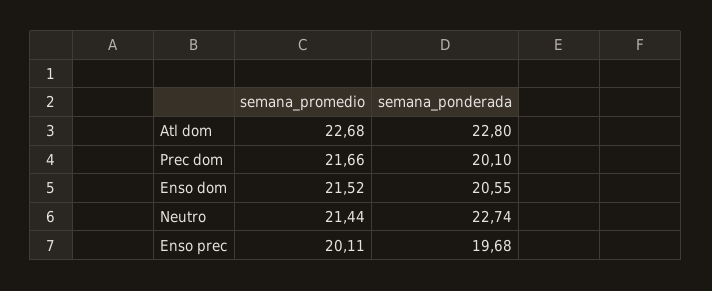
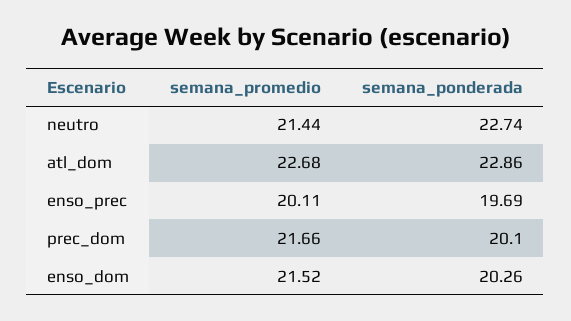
  {
    "semana_promedio": {
      "Atl dom": 22.68,
      "Prec dom": 21.66,
      "Enso dom": 21.52,
      "Neutro": 21.44,
      "Enso prec": 20.11
    },
    "semana_ponderada": {
-     "Atl dom": 22.8,
+     "Atl dom": 22.86,
      "Prec dom": 20.1,
-     "Enso dom": 20.55,
+     "Enso dom": 20.26,
      "Neutro": 22.74,
-     "Enso prec": 19.68
+     "Enso prec": 19.69
    }
  }

